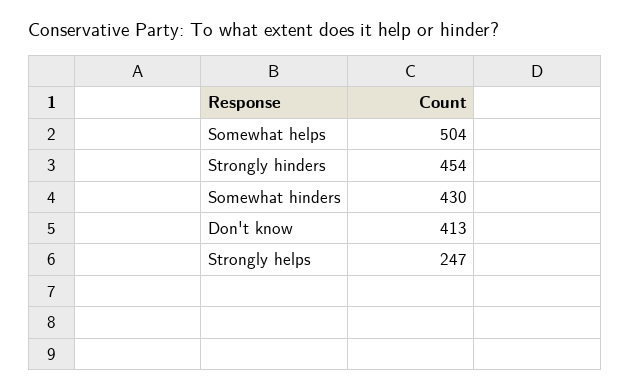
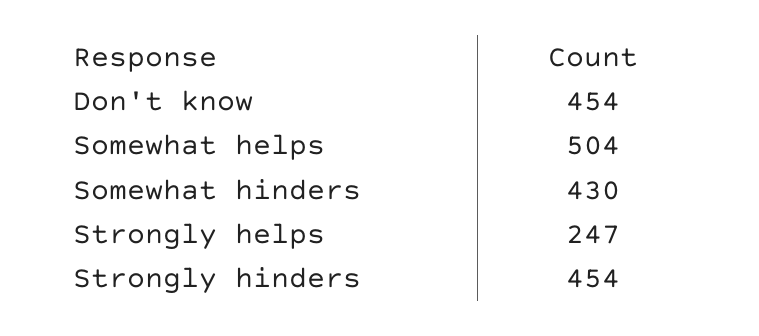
  {
    "Somewhat helps": 504,
    "Strongly hinders": 454,
    "Somewhat hinders": 430,
-   "Don't know": 413,
+   "Don't know": 454,
    "Strongly helps": 247
  }

